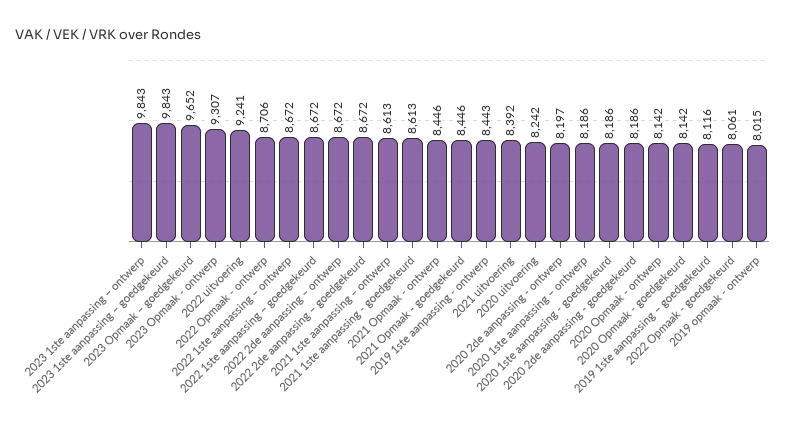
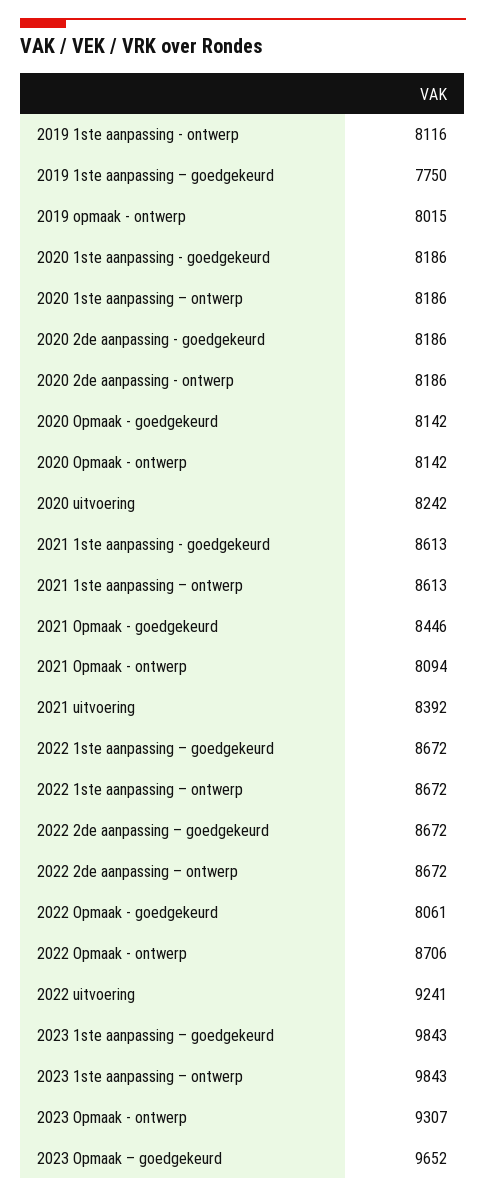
  {
    "2023 1ste aanpassing – ontwerp": 9843,
    "2023 1ste aanpassing – goedgekeurd": 9843,
    "2023 Opmaak – goedgekeurd": 9652,
    "2023 Opmaak - ontwerp": 9307,
    "2022 uitvoering": 9241,
    "2022 Opmaak - ontwerp": 8706,
    "2022 1ste aanpassing – ontwerp": 8672,
    "2022 1ste aanpassing – goedgekeurd": 8672,
    "2022 2de aanpassing – ontwerp": 8672,
    "2022 2de aanpassing – goedgekeurd": 8672,
    "2021 1ste aanpassing – ontwerp": 8613,
    "2021 1ste aanpassing - goedgekeurd": 8613,
-   "2021 Opmaak - ontwerp": 8446,
+   "2021 Opmaak - ontwerp": 8094,
    "2021 Opmaak - goedgekeurd": 8446,
-   "2019 1ste aanpassing - ontwerp": 8443,
+   "2019 1ste aanpassing - ontwerp": 8116,
    "2021 uitvoering": 8392,
    "2020 uitvoering": 8242,
-   "2020 2de aanpassing - ontwerp": 8197,
+   "2020 2de aanpassing - ontwerp": 8186,
    "2020 1ste aanpassing – ontwerp": 8186,
    "2020 1ste aanpassing - goedgekeurd": 8186,
    "2020 2de aanpassing - goedgekeurd": 8186,
    "2020 Opmaak - ontwerp": 8142,
    "2020 Opmaak - goedgekeurd": 8142,
-   "2019 1ste aanpassing – goedgekeurd": 8116,
+   "2019 1ste aanpassing – goedgekeurd": 7750,
    "2022 Opmaak - goedgekeurd": 8061,
    "2019 opmaak - ontwerp": 8015
  }

